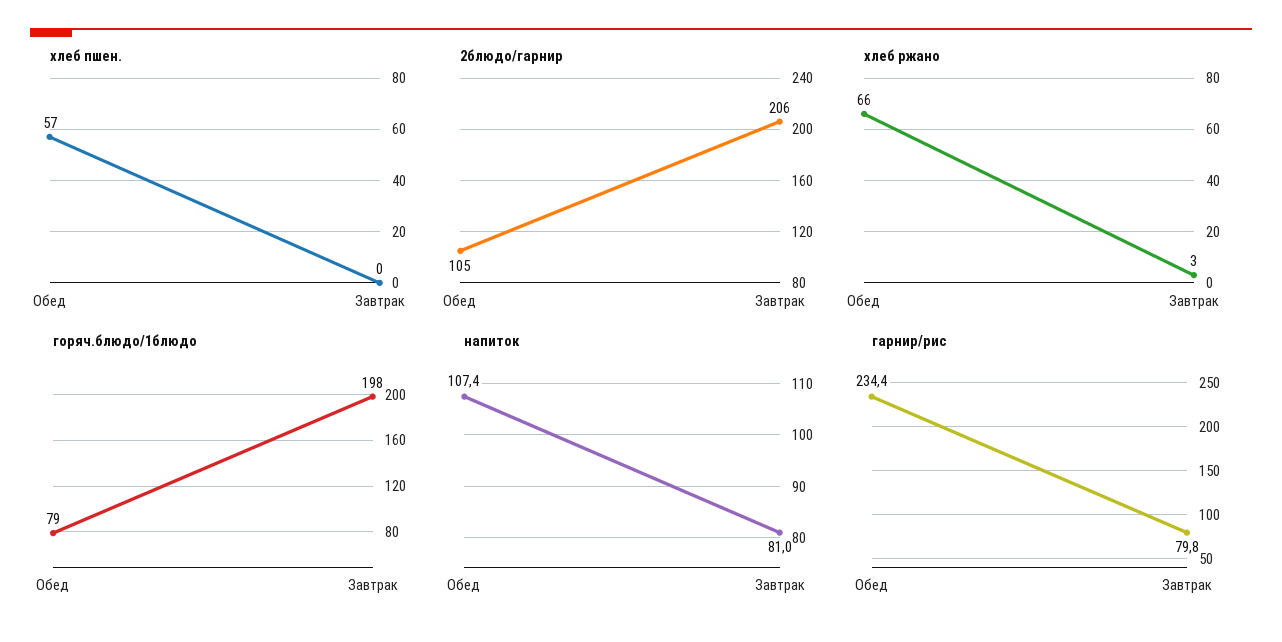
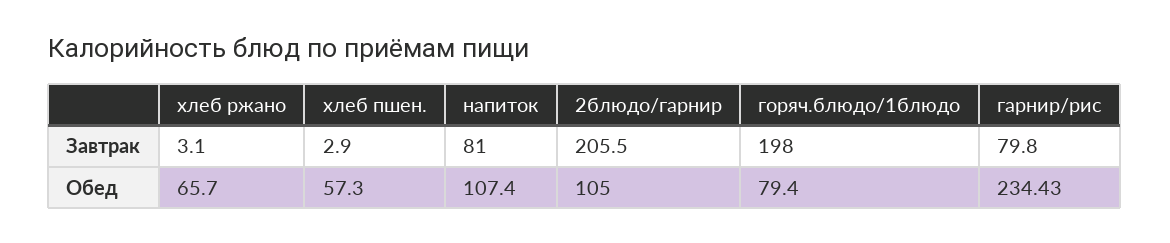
  {
    "хлеб пшен.": {
      "Обед": 57.3,
-     "Завтрак": 0
+     "Завтрак": 2.9
    },
    "2блюдо/гарнир": {
      "Обед": 105,
      "Завтрак": 205.5
    },
    "хлеб ржано": {
      "Обед": 65.7,
      "Завтрак": 3.1
    },
    "горяч.блюдо/1блюдо": {
      "Обед": 79.4,
      "Завтрак": 198
    },
    "напиток": {
      "Обед": 107.4,
      "Завтрак": 81
    },
    "гарнир/рис": {
      "Обед": 234.43,
      "Завтрак": 79.8
    }
  }

